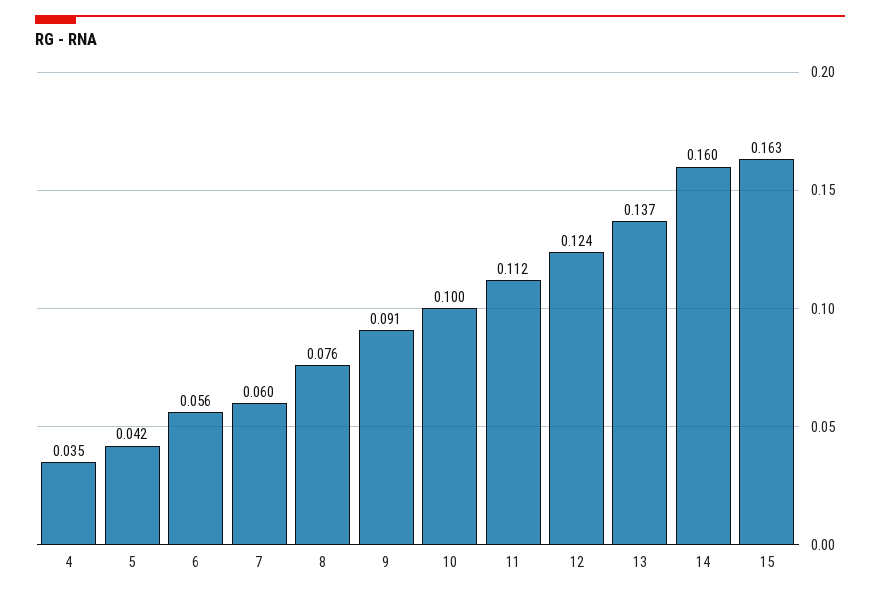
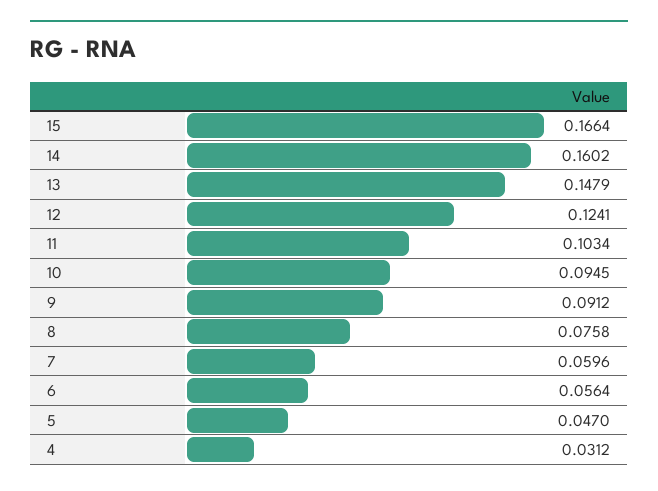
  {
-   "4": 0.035,
+   "4": 0.0312,
-   "5": 0.042,
+   "5": 0.047,
    "6": 0.0564,
    "7": 0.0596,
    "8": 0.0758,
    "9": 0.0912,
-   "10": 0.1,
+   "10": 0.0945,
-   "11": 0.112,
+   "11": 0.1034,
    "12": 0.1241,
-   "13": 0.137,
+   "13": 0.1479,
    "14": 0.1602,
-   "15": 0.163
+   "15": 0.1664
  }

